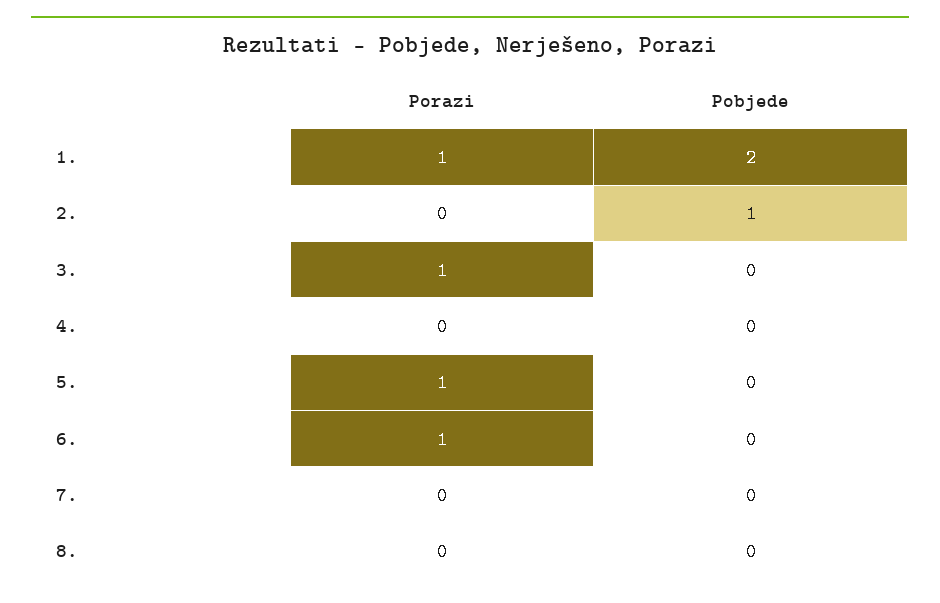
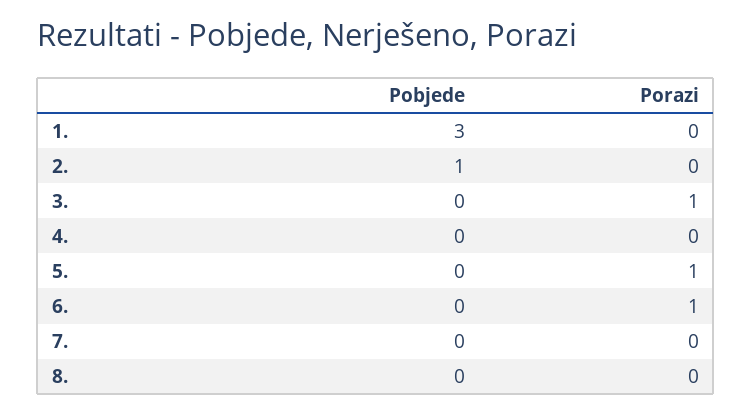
  {
    "Porazi": {
-     "1.": 1,
+     "1.": 0,
      "2.": 0,
      "3.": 1,
      "4.": 0,
      "5.": 1,
      "6.": 1,
      "7.": 0,
      "8.": 0
    },
    "Pobjede": {
-     "1.": 2,
+     "1.": 3,
      "2.": 1,
      "3.": 0,
      "4.": 0,
      "5.": 0,
      "6.": 0,
      "7.": 0,
      "8.": 0
    }
  }

